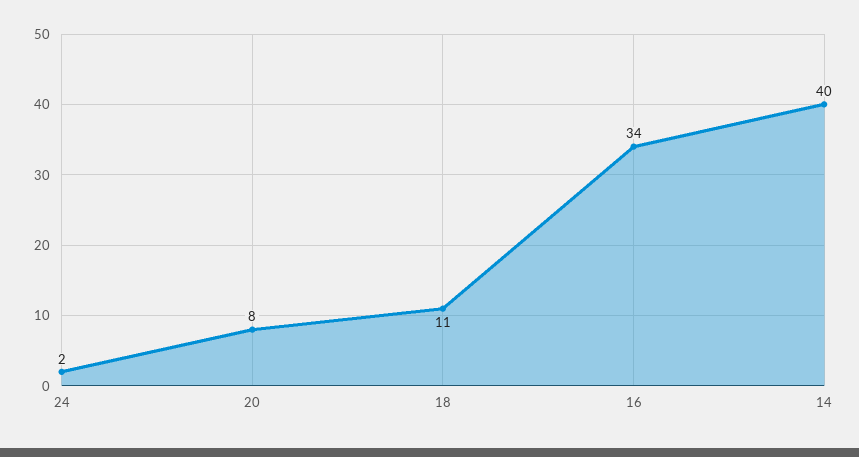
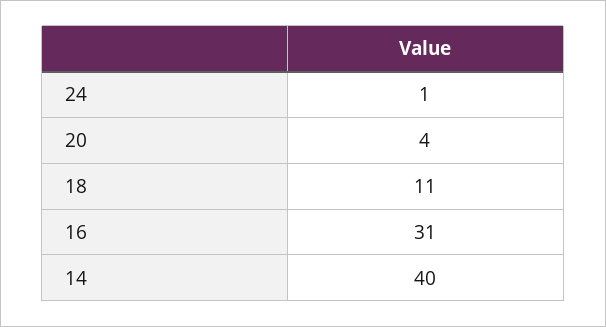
  {
-   "24": 2,
+   "24": 1,
-   "20": 8,
+   "20": 4,
    "18": 11,
-   "16": 34,
+   "16": 31,
    "14": 40
  }

